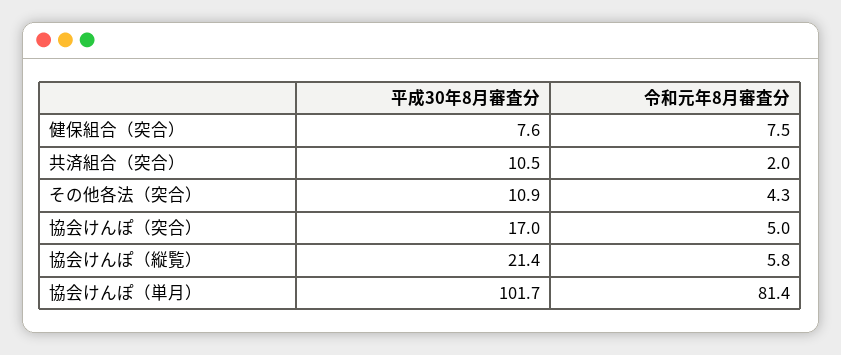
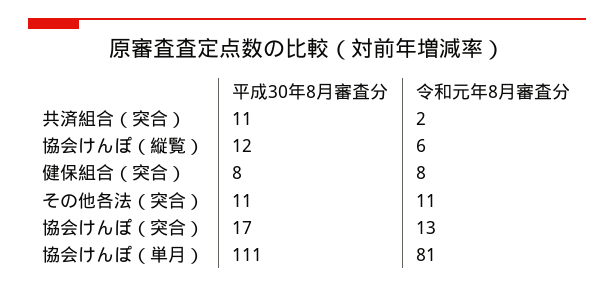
  {
    "平成30年8月審査分": {
      "健保組合（突合）": 7.6,
      "共済組合（突合）": 10.5,
      "その他各法（突合）": 10.9,
      "協会けんぽ（突合）": 17,
-     "協会けんぽ（縦覧）": 21.4,
+     "協会けんぽ（縦覧）": 12,
-     "協会けんぽ（単月）": 101.7
+     "協会けんぽ（単月）": 111
    },
    "令和元年8月審査分": {
      "健保組合（突合）": 7.5,
      "共済組合（突合）": 2,
-     "その他各法（突合）": 4.3,
+     "その他各法（突合）": 11,
-     "協会けんぽ（突合）": 5,
+     "協会けんぽ（突合）": 13,
      "協会けんぽ（縦覧）": 5.8,
      "協会けんぽ（単月）": 81.4
    }
  }

